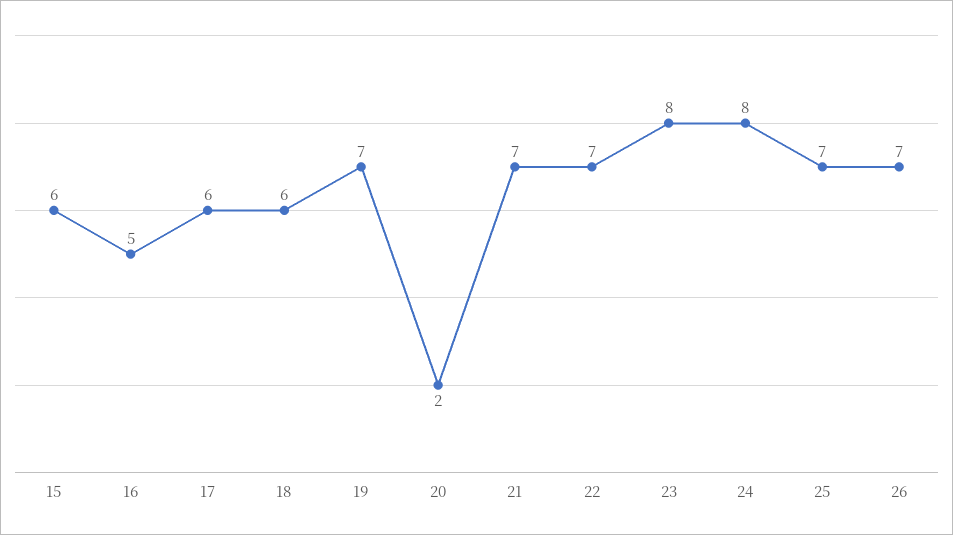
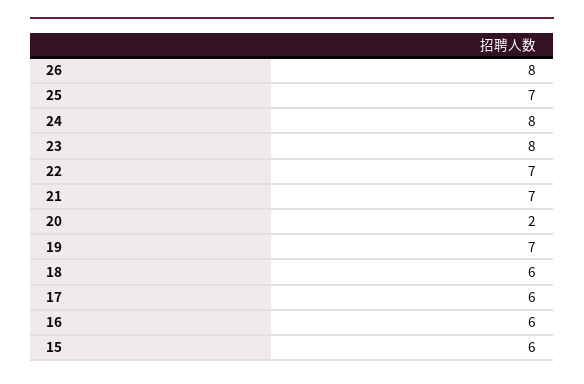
  {
    "15": 6,
-   "16": 5,
+   "16": 6,
    "17": 6,
    "18": 6,
    "19": 7,
    "20": 2,
    "21": 7,
    "22": 7,
    "23": 8,
    "24": 8,
    "25": 7,
-   "26": 7
+   "26": 8
  }

